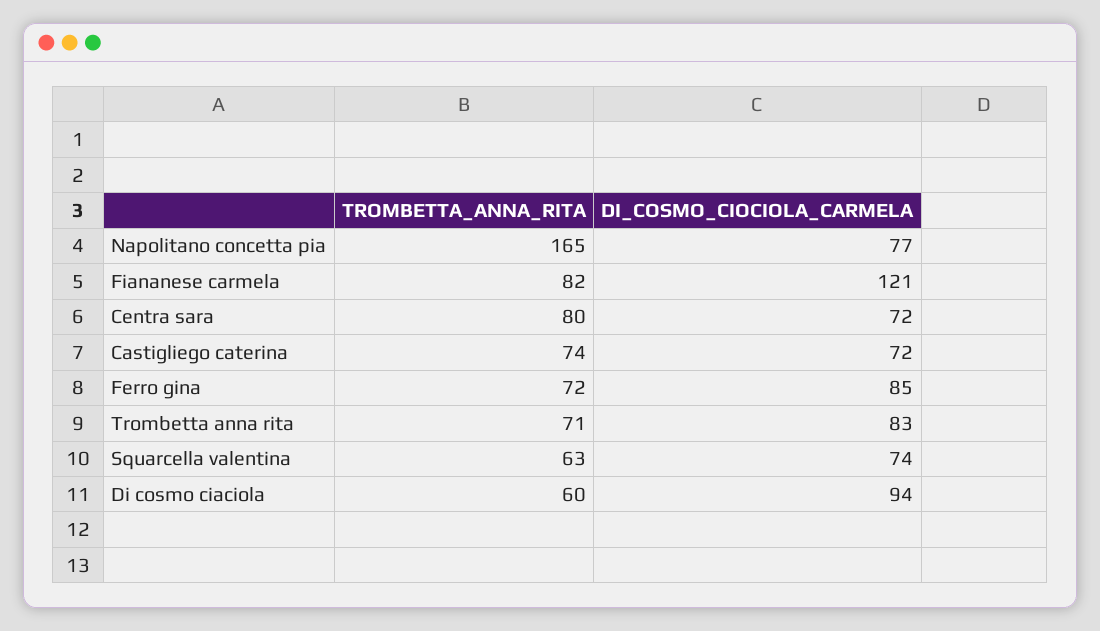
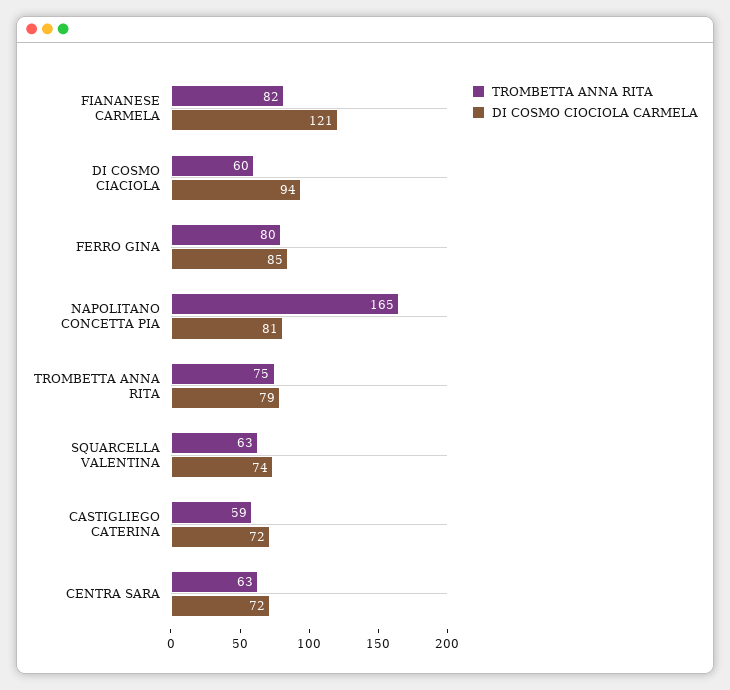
  {
    "TROMBETTA_ANNA_RITA": {
      "Napolitano concetta pia": 165,
      "Fiananese carmela": 82,
-     "Centra sara": 80,
+     "Centra sara": 63,
-     "Castigliego caterina": 74,
+     "Castigliego caterina": 59,
-     "Ferro gina": 72,
+     "Ferro gina": 80,
-     "Trombetta anna rita": 71,
+     "Trombetta anna rita": 75,
      "Squarcella valentina": 63,
      "Di cosmo ciaciola": 60
    },
    "DI_COSMO_CIOCIOLA_CARMELA": {
-     "Napolitano concetta pia": 77,
+     "Napolitano concetta pia": 81,
      "Fiananese carmela": 121,
      "Centra sara": 72,
      "Castigliego caterina": 72,
      "Ferro gina": 85,
-     "Trombetta anna rita": 83,
+     "Trombetta anna rita": 79,
      "Squarcella valentina": 74,
      "Di cosmo ciaciola": 94
    }
  }

